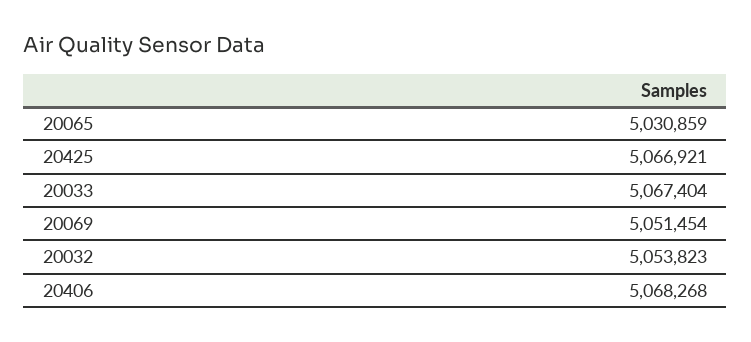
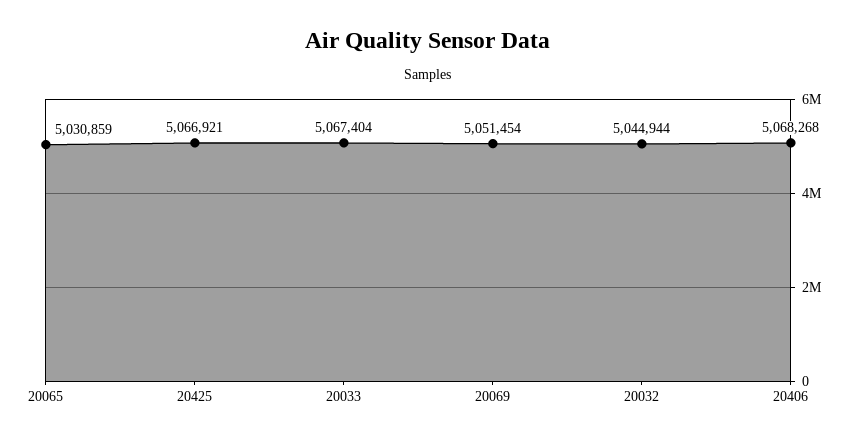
  {
    "20065": 5030859,
    "20425": 5066921,
    "20033": 5067404,
    "20069": 5051454,
-   "20032": 5053823,
+   "20032": 5044944,
    "20406": 5068268
  }

